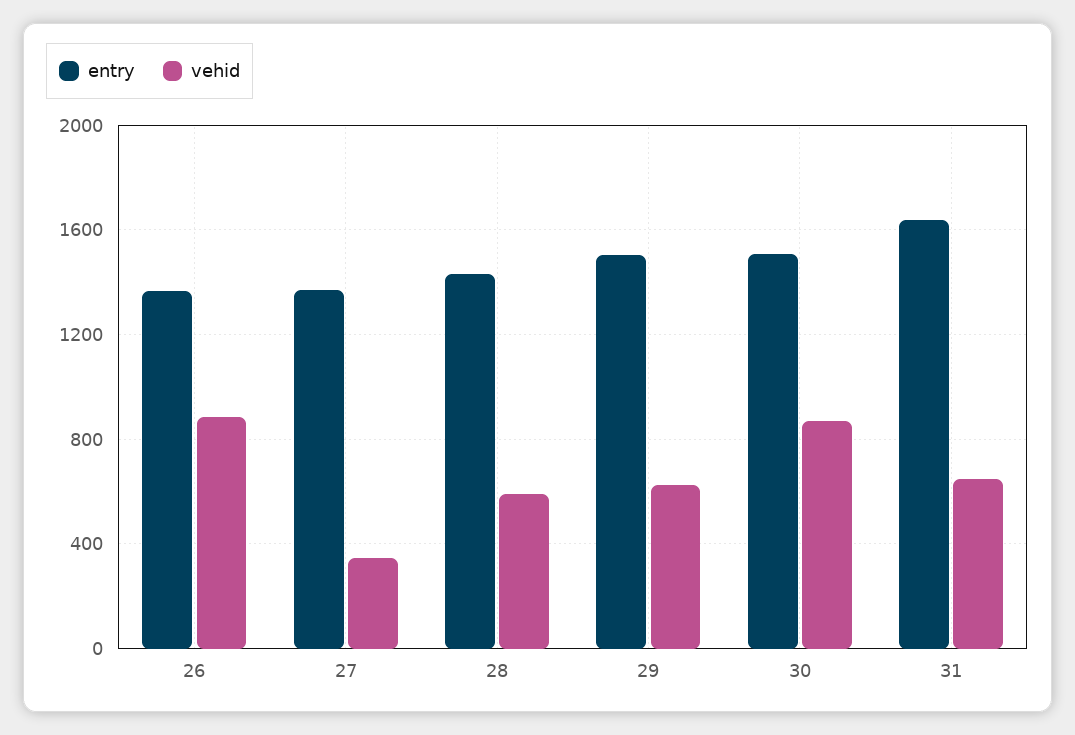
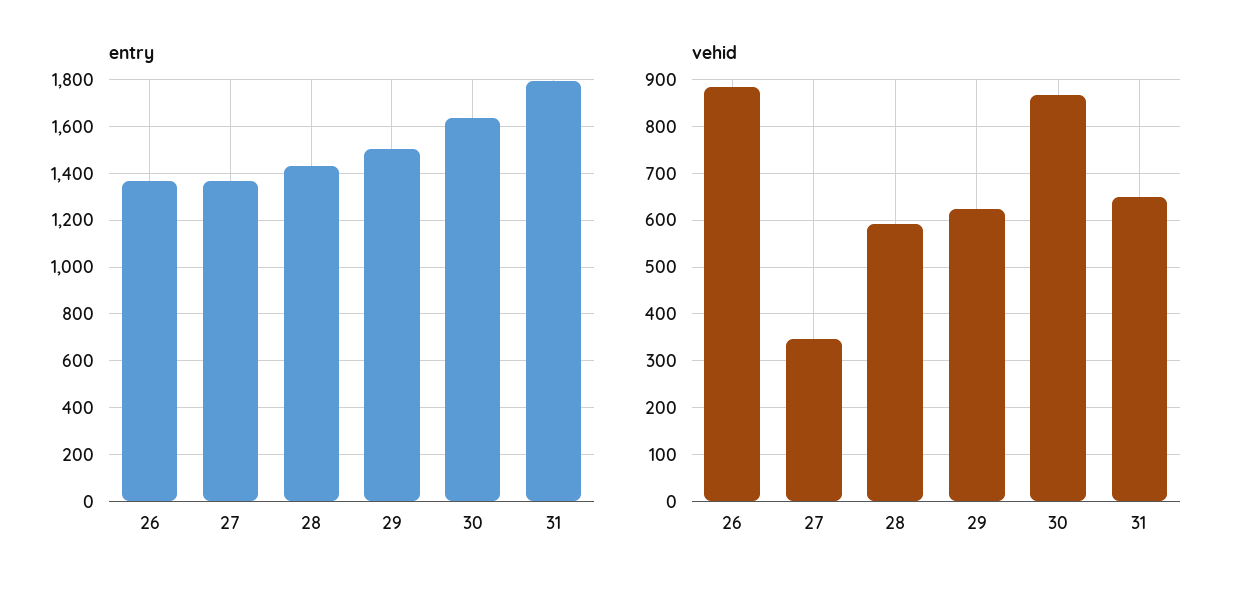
  {
    "entry": {
      "26": 1350,
      "27": 1350,
      "28": 1450,
      "29": 1500,
-     "30": 1500,
+     "30": 1650,
-     "31": 1650
+     "31": 1800
    },
    "vehid": {
      "26": 880,
      "27": 340,
      "28": 600,
      "29": 620,
      "30": 860,
      "31": 640
    }
  }

